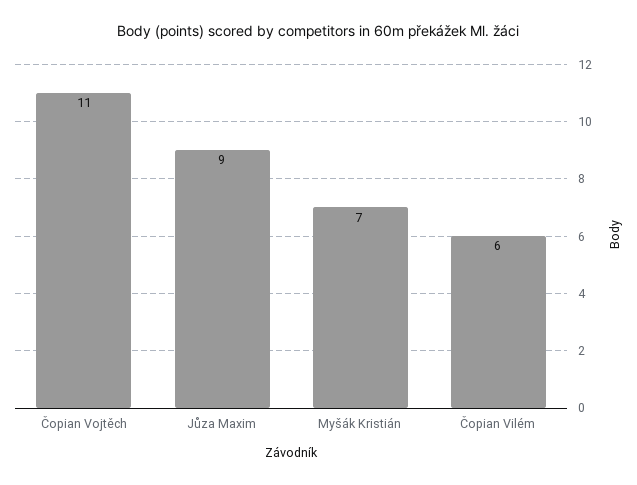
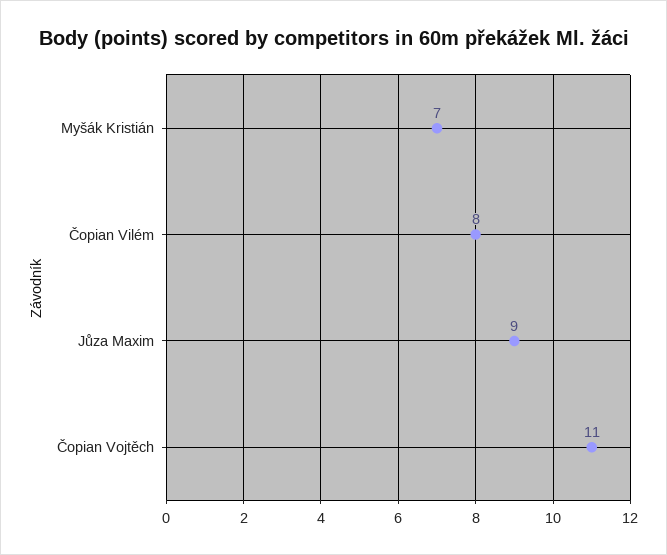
  {
    "Čopian Vojtěch": 11,
    "Jůza Maxim": 9,
    "Myšák Kristián": 7,
-   "Čopian Vilém": 6
+   "Čopian Vilém": 8
  }

